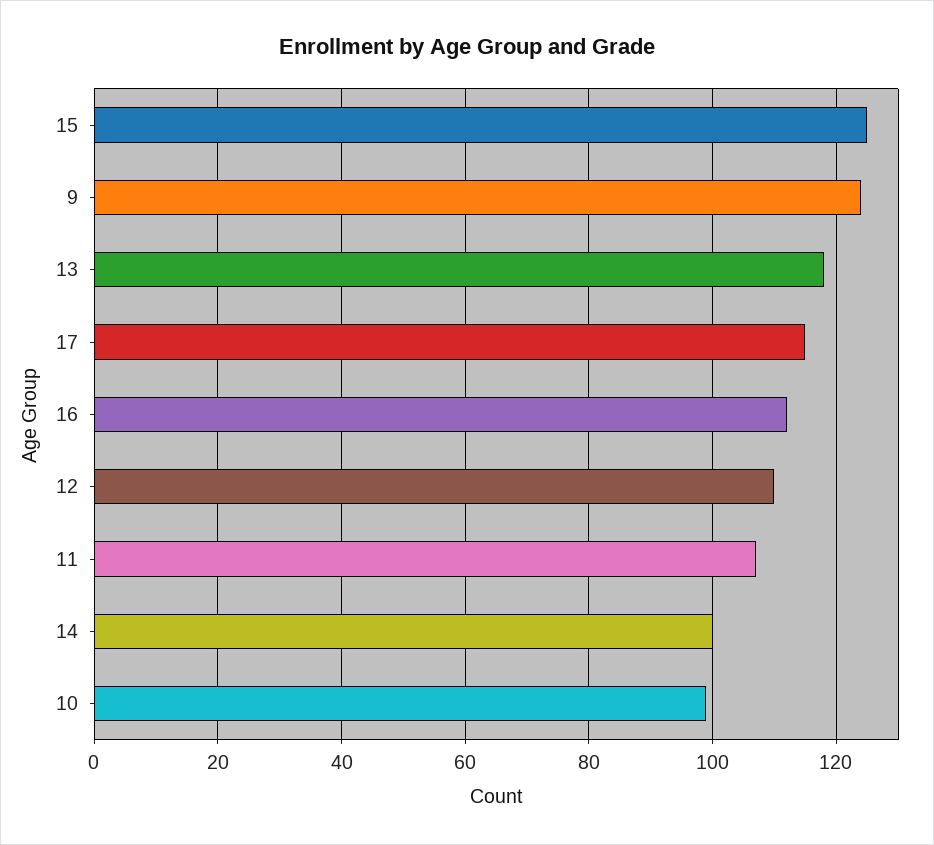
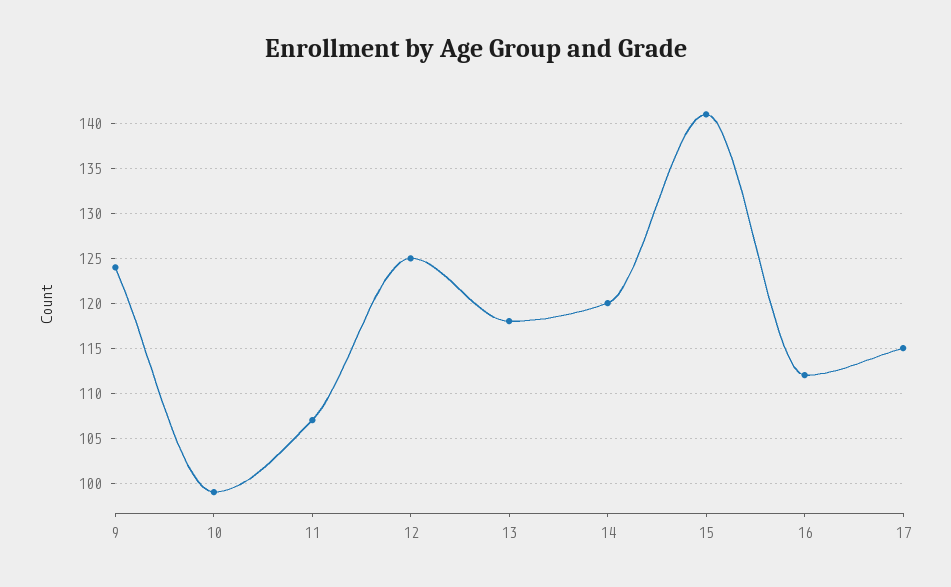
  {
-   "15": 125,
+   "15": 141,
    "9": 124,
    "13": 118,
    "17": 115,
    "16": 112,
-   "12": 110,
+   "12": 125,
    "11": 107,
-   "14": 100,
+   "14": 120,
    "10": 99
  }

